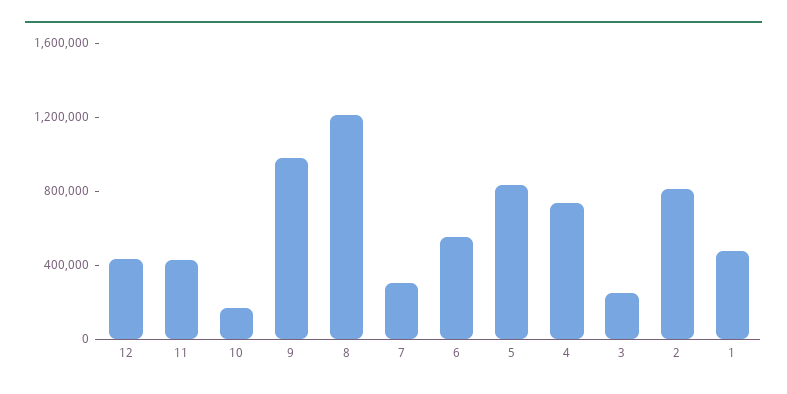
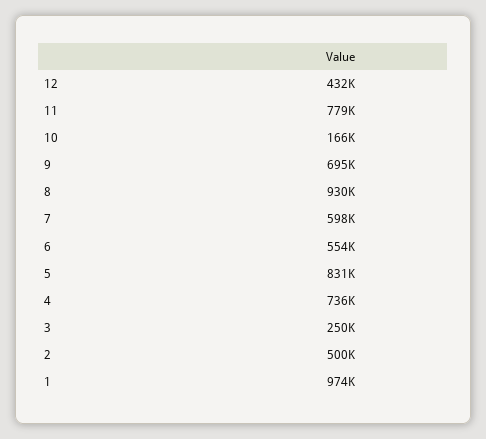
  {
    "12": 432000,
-   "11": 400000,
+   "11": 779000,
    "10": 166000,
-   "9": 1000000,
+   "9": 695000,
-   "8": 1200000,
+   "8": 930000,
-   "7": 300000,
+   "7": 598000,
    "6": 554000,
    "5": 831000,
    "4": 736000,
    "3": 250000,
-   "2": 800000,
+   "2": 500000,
-   "1": 500000
+   "1": 974000
  }

